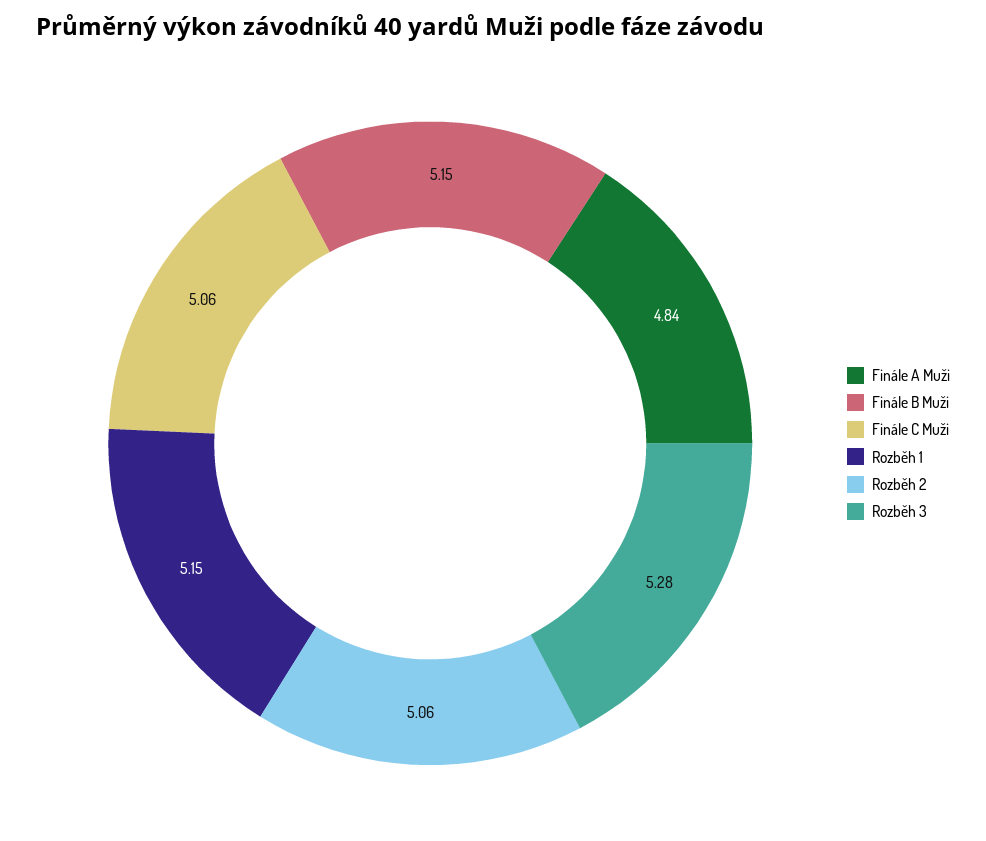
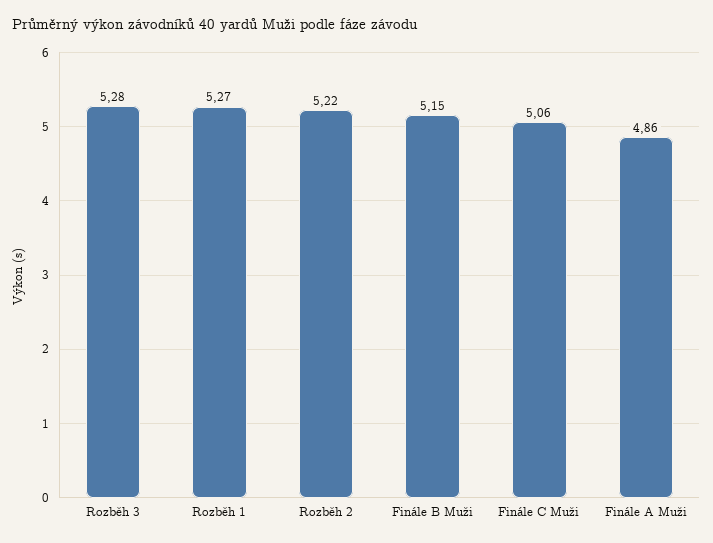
  {
-   "Finále A Muži": 4.84,
+   "Finále A Muži": 4.86,
    "Finále B Muži": 5.15,
    "Finále C Muži": 5.06,
-   "Rozběh 1": 5.15,
+   "Rozběh 1": 5.27,
-   "Rozběh 2": 5.06,
+   "Rozběh 2": 5.22,
    "Rozběh 3": 5.28
  }

